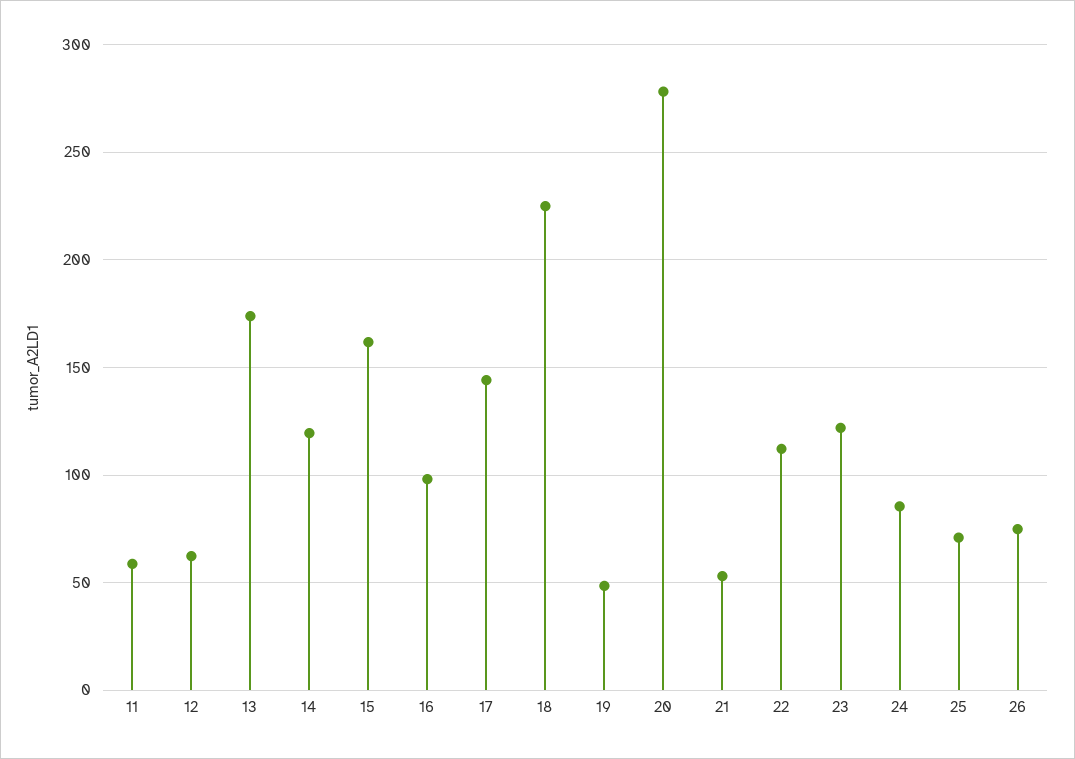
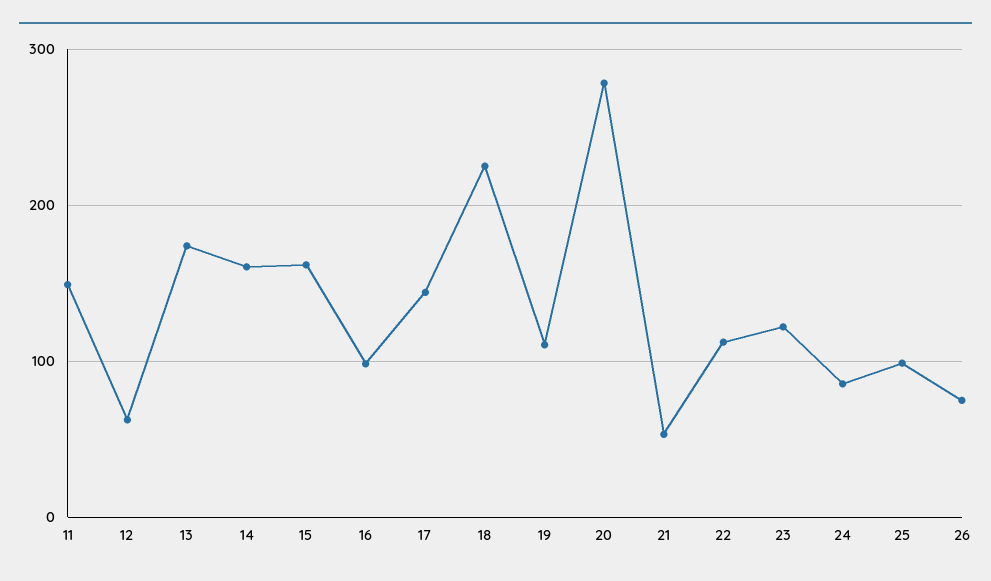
  {
-   "11": 60,
+   "11": 150,
    "12": 60,
    "13": 175,
-   "14": 120,
+   "14": 160,
    "15": 160,
    "16": 100,
    "17": 145,
    "18": 225,
-   "19": 50,
+   "19": 110,
    "20": 280,
    "21": 55,
    "22": 110,
    "23": 120,
    "24": 85,
-   "25": 70,
+   "25": 100,
    "26": 75
  }

